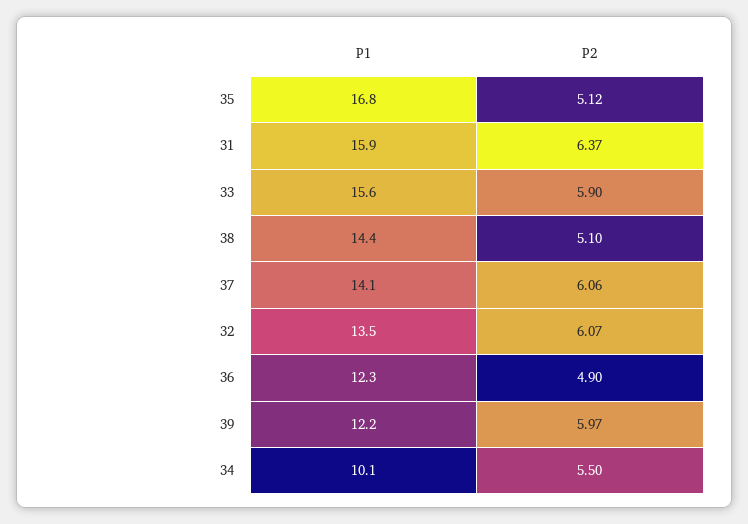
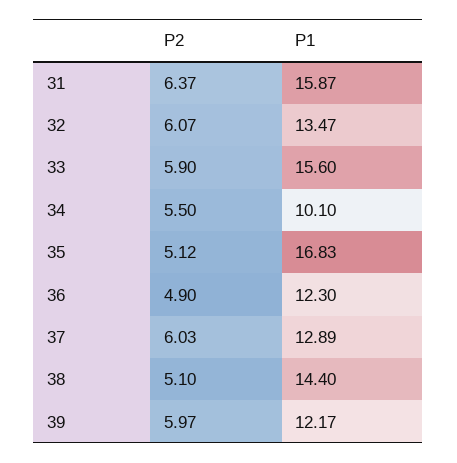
  {
    "P1": {
      "35": 16.83,
      "31": 15.87,
      "33": 15.6,
      "38": 14.4,
-     "37": 14.1,
+     "37": 12.89,
      "32": 13.47,
      "36": 12.3,
      "39": 12.17,
      "34": 10.1
    },
    "P2": {
      "35": 5.12,
      "31": 6.37,
      "33": 5.9,
      "38": 5.1,
-     "37": 6.06,
+     "37": 6.03,
      "32": 6.07,
      "36": 4.9,
      "39": 5.97,
      "34": 5.5
    }
  }

